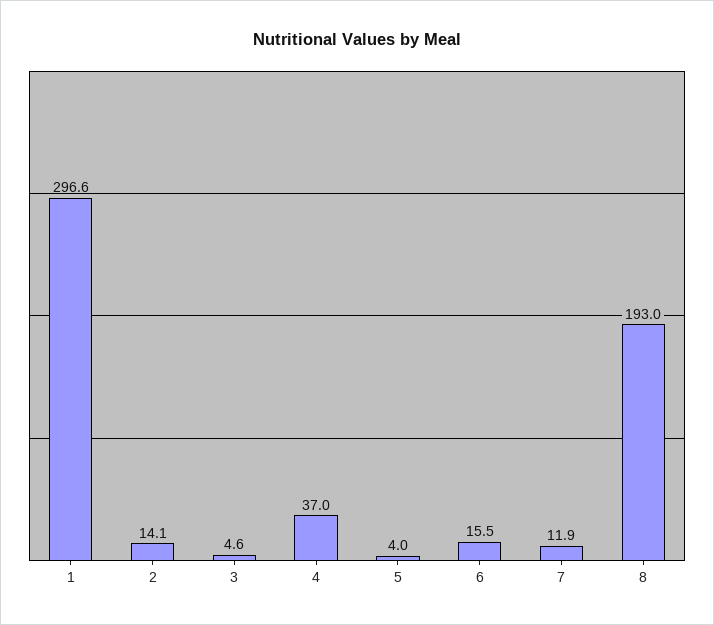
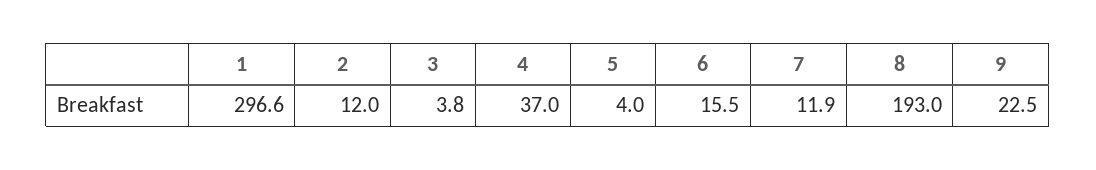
  {
    "1": 296.6,
-   "2": 14.1,
+   "2": 12,
-   "3": 4.6,
+   "3": 3.8,
    "4": 37,
    "5": 4,
    "6": 15.5,
    "7": 11.9,
-   "8": 193
+   "8": 193,
+   "9": 22.5
  }

